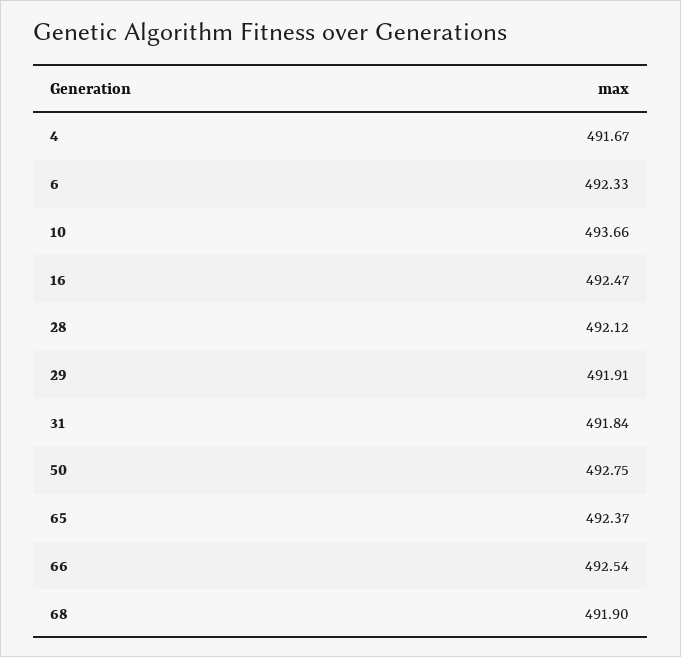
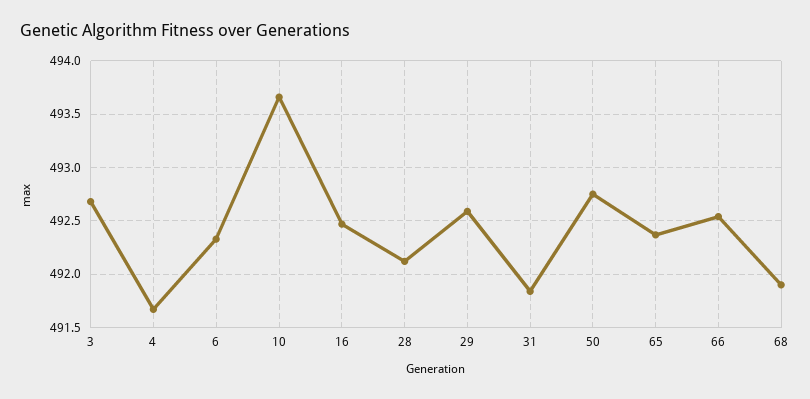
  {
    "4": 491.67,
    "6": 492.33,
    "10": 493.66,
    "16": 492.47,
    "28": 492.12,
-   "29": 491.91,
+   "29": 492.6,
    "31": 491.84,
    "50": 492.75,
    "65": 492.37,
    "66": 492.54,
-   "68": 491.9
+   "68": 491.9,
+   "3": 492.7
  }

